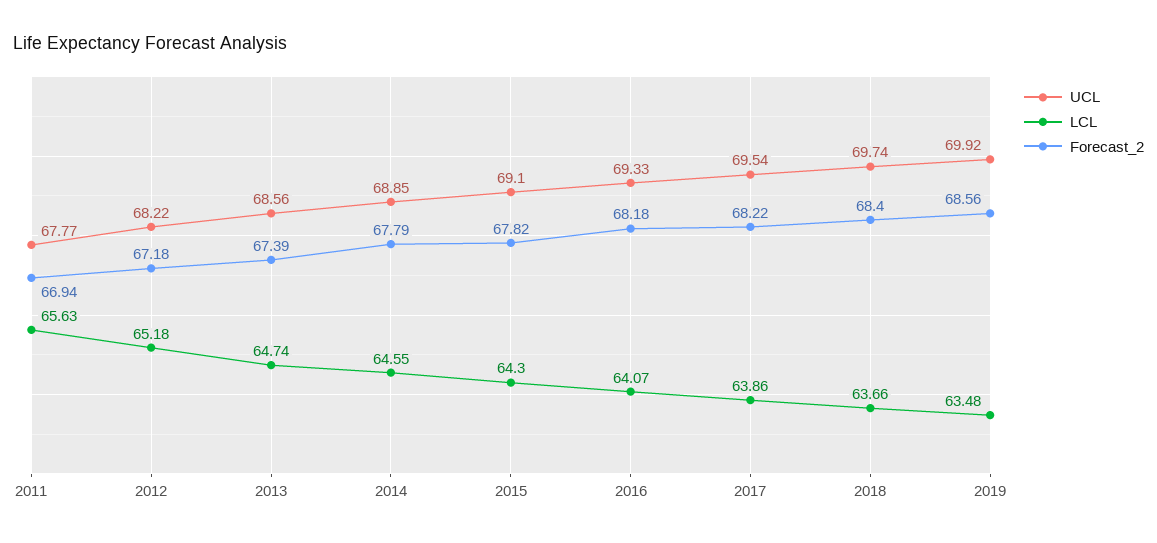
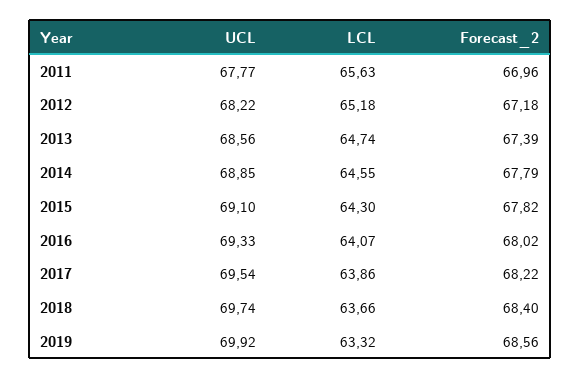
  {
    "UCL": {
      "2011": 67.77,
      "2012": 68.22,
      "2013": 68.56,
      "2014": 68.85,
      "2015": 69.1,
      "2016": 69.33,
      "2017": 69.54,
      "2018": 69.74,
      "2019": 69.92
    },
    "LCL": {
      "2011": 65.63,
      "2012": 65.18,
      "2013": 64.74,
      "2014": 64.55,
      "2015": 64.3,
      "2016": 64.07,
      "2017": 63.86,
      "2018": 63.66,
-     "2019": 63.48
+     "2019": 63.32
    },
    "Forecast_2": {
-     "2011": 66.94,
+     "2011": 66.96,
      "2012": 67.18,
      "2013": 67.39,
      "2014": 67.79,
      "2015": 67.82,
-     "2016": 68.18,
+     "2016": 68.02,
      "2017": 68.22,
      "2018": 68.4,
      "2019": 68.56
    }
  }

